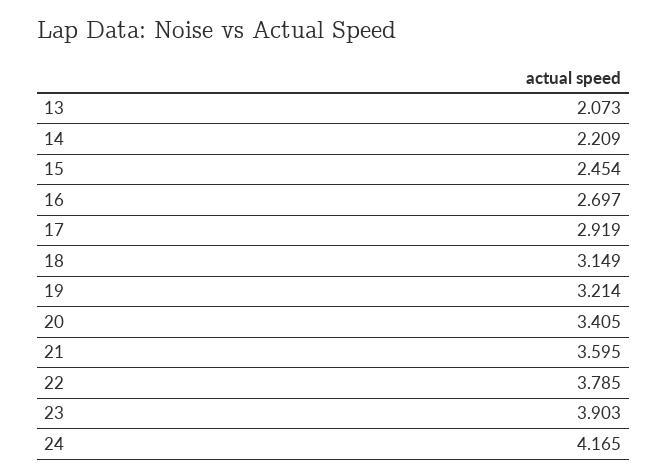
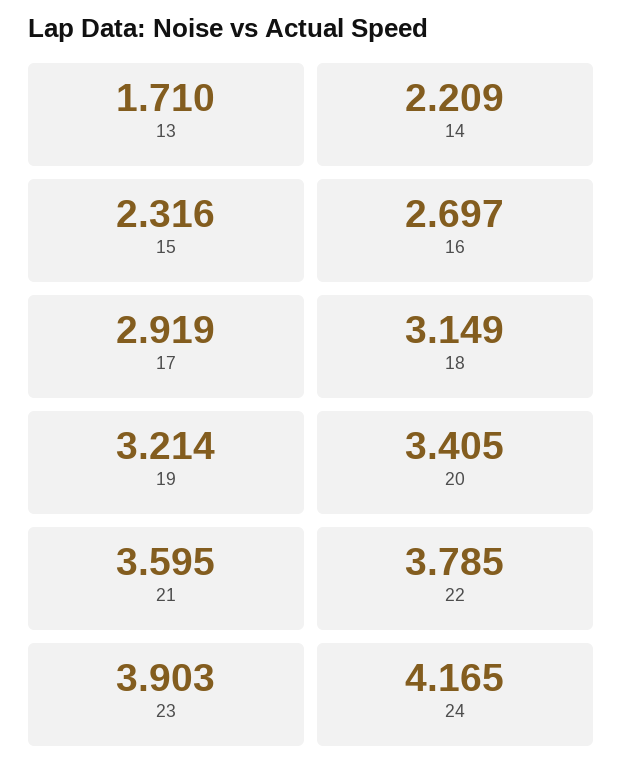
  {
-   "13": 2.073,
+   "13": 1.71,
    "14": 2.209,
-   "15": 2.454,
+   "15": 2.316,
    "16": 2.697,
    "17": 2.919,
    "18": 3.149,
    "19": 3.214,
    "20": 3.405,
    "21": 3.595,
    "22": 3.785,
    "23": 3.903,
    "24": 4.165
  }

